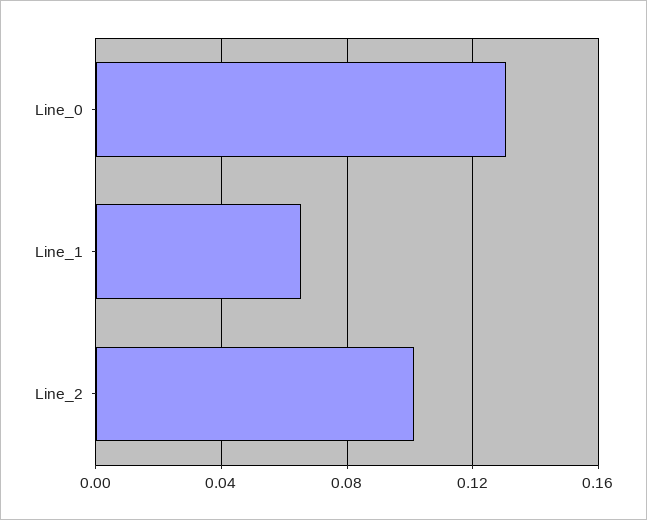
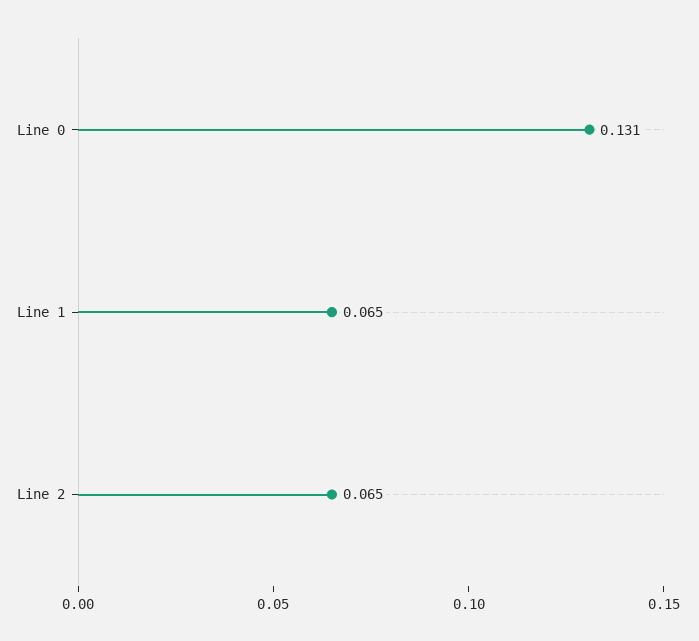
  {
    "Line_0": 0.131,
    "Line_1": 0.065,
-   "Line_2": 0.1
+   "Line_2": 0.065
  }

